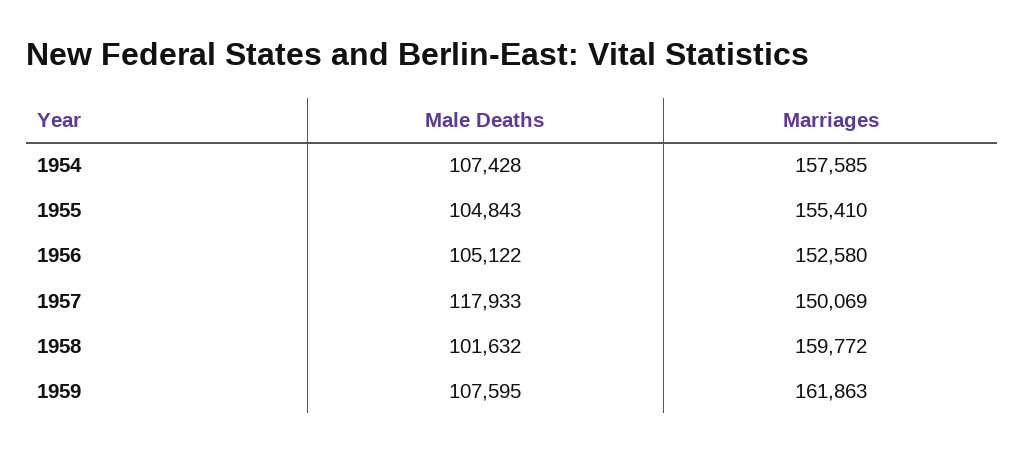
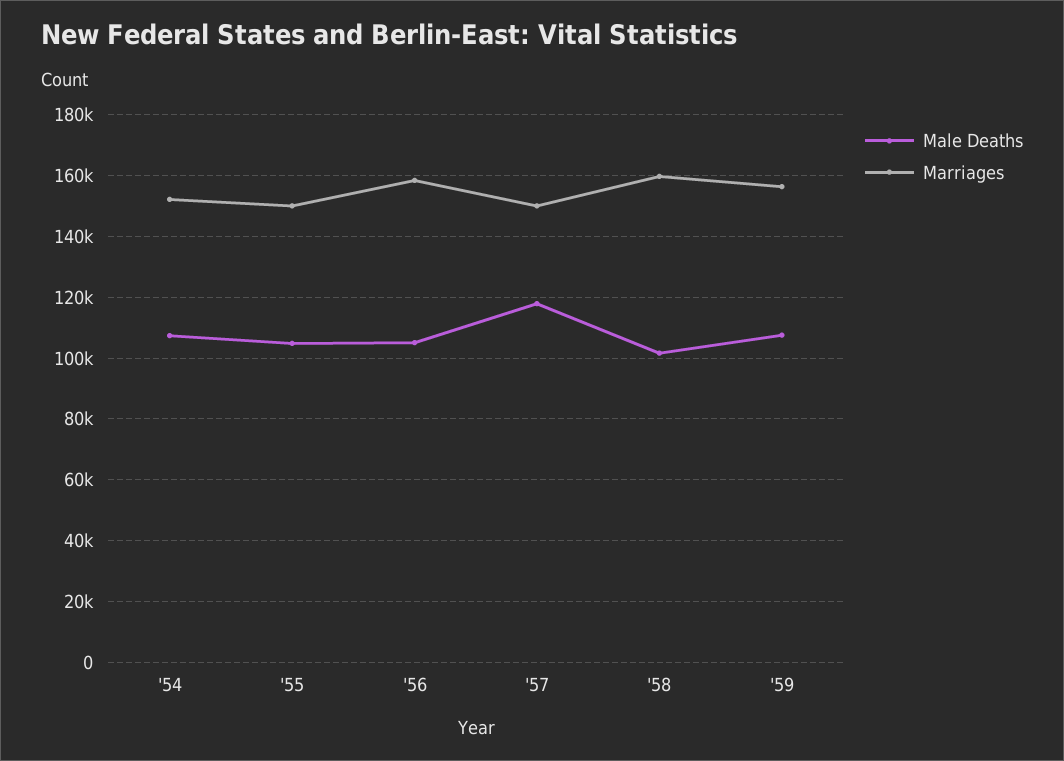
  {
    "Male Deaths": {
      "1954": 107428,
      "1955": 104843,
      "1956": 105122,
      "1957": 117933,
      "1958": 101632,
      "1959": 107595
    },
    "Marriages": {
-     "1954": 157585,
+     "1954": 152000,
-     "1955": 155410,
+     "1955": 150000,
-     "1956": 152580,
+     "1956": 158000,
      "1957": 150069,
      "1958": 159772,
-     "1959": 161863
+     "1959": 156000
    }
  }

